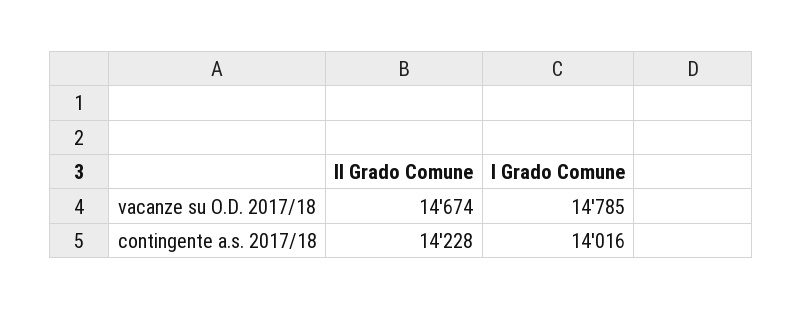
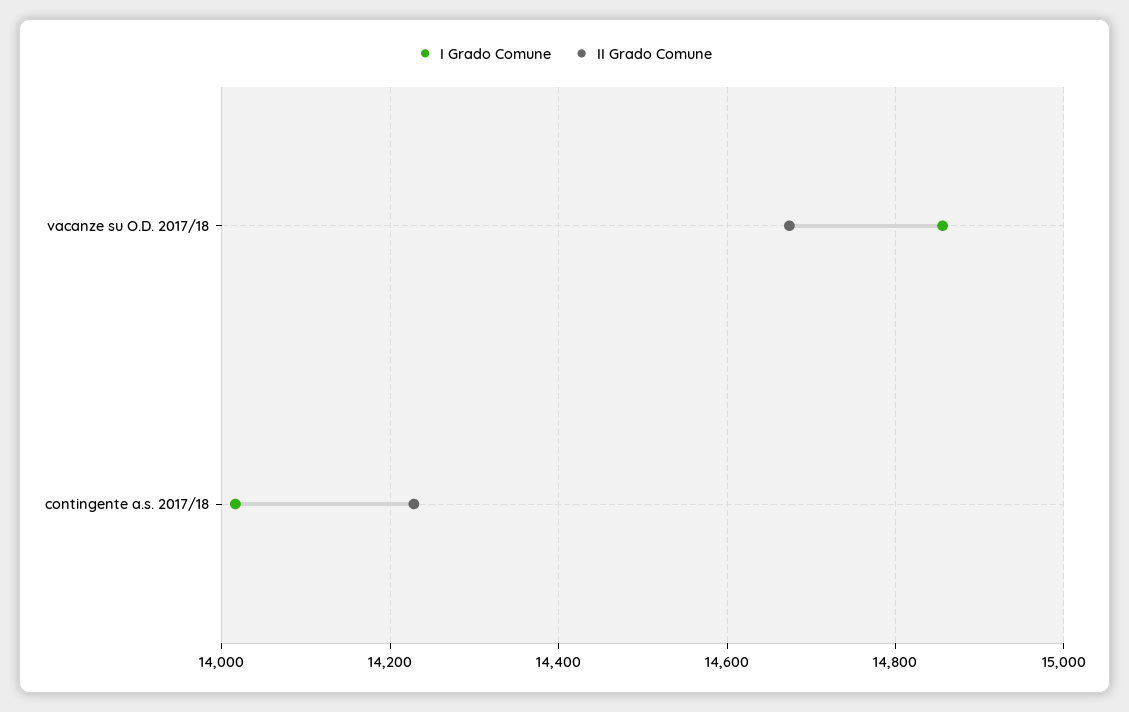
  {
    "II Grado Comune": {
      "vacanze su O.D. 2017/18": 14674,
      "contingente a.s. 2017/18": 14228
    },
    "I Grado Comune": {
-     "vacanze su O.D. 2017/18": 14785,
+     "vacanze su O.D. 2017/18": 14860,
      "contingente a.s. 2017/18": 14016
    }
  }

